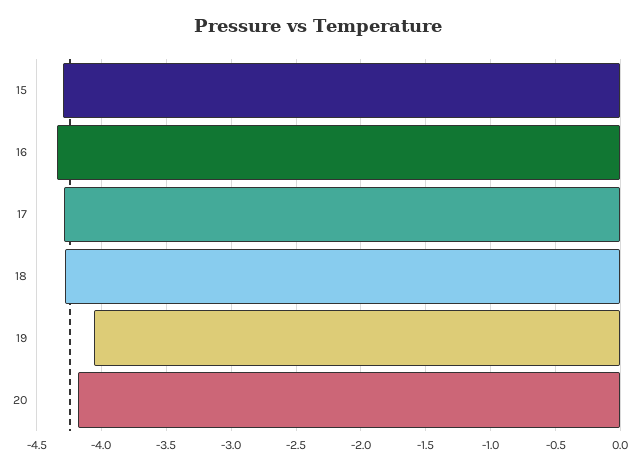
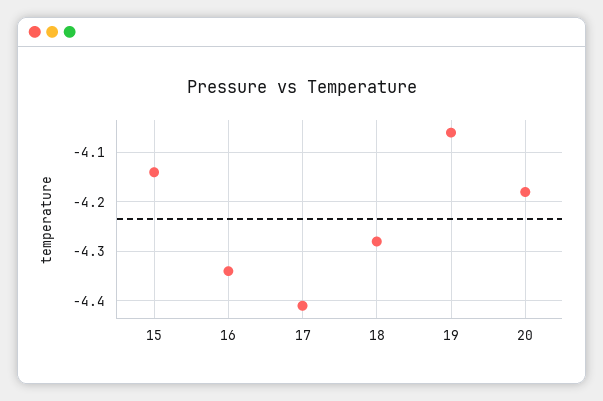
  {
-   "15": -4.3,
+   "15": -4.15,
    "16": -4.35,
-   "17": -4.3,
+   "17": -4.4,
    "18": -4.3,
    "19": -4.05,
    "20": -4.2
  }

